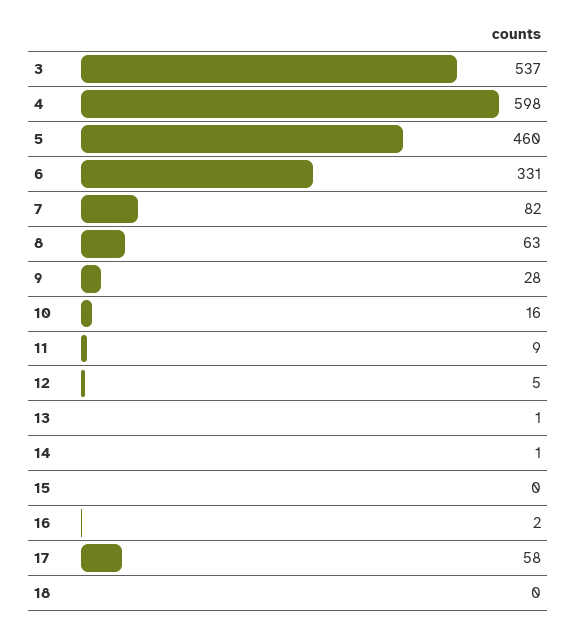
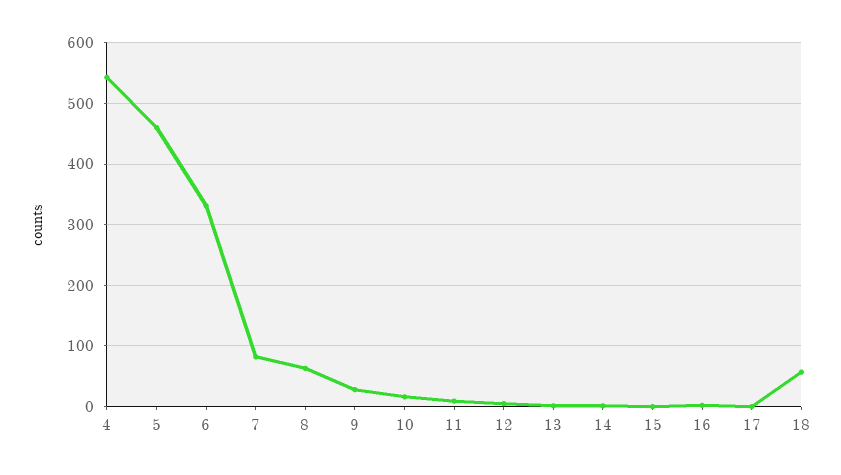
  {
-   "3": 537,
-   "4": 598,
+   "4": 540,
    "5": 460,
    "6": 331,
    "7": 82,
    "8": 63,
    "9": 28,
    "10": 16,
    "11": 9,
    "12": 5,
    "13": 1,
    "14": 1,
    "15": 0,
    "16": 2,
-   "17": 58,
+   "17": 0,
-   "18": 0
+   "18": 60
  }

